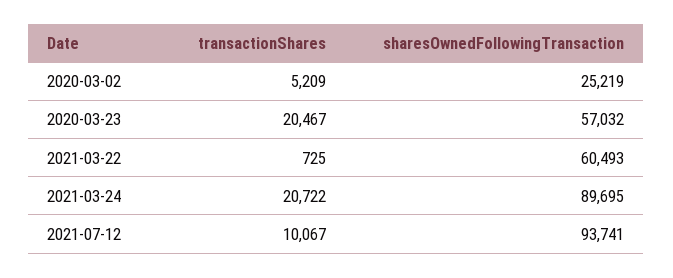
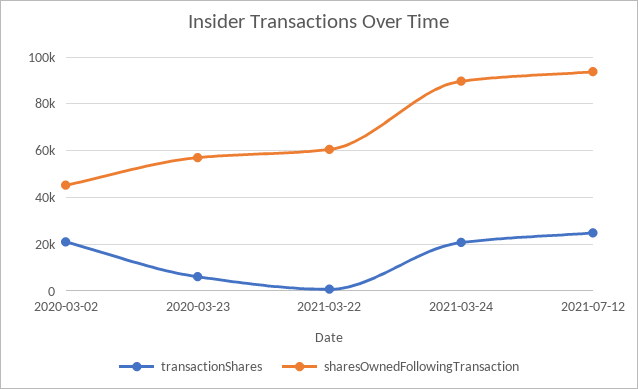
  {
    "transactionShares": {
-     "2020-03-02": 5209,
+     "2020-03-02": 20000,
-     "2020-03-23": 20467,
+     "2020-03-23": 5000,
      "2021-03-22": 725,
      "2021-03-24": 20722,
-     "2021-07-12": 10067
+     "2021-07-12": 25000
    },
    "sharesOwnedFollowingTransaction": {
-     "2020-03-02": 25219,
+     "2020-03-02": 45000,
      "2020-03-23": 57032,
      "2021-03-22": 60493,
      "2021-03-24": 89695,
      "2021-07-12": 93741
    }
  }

